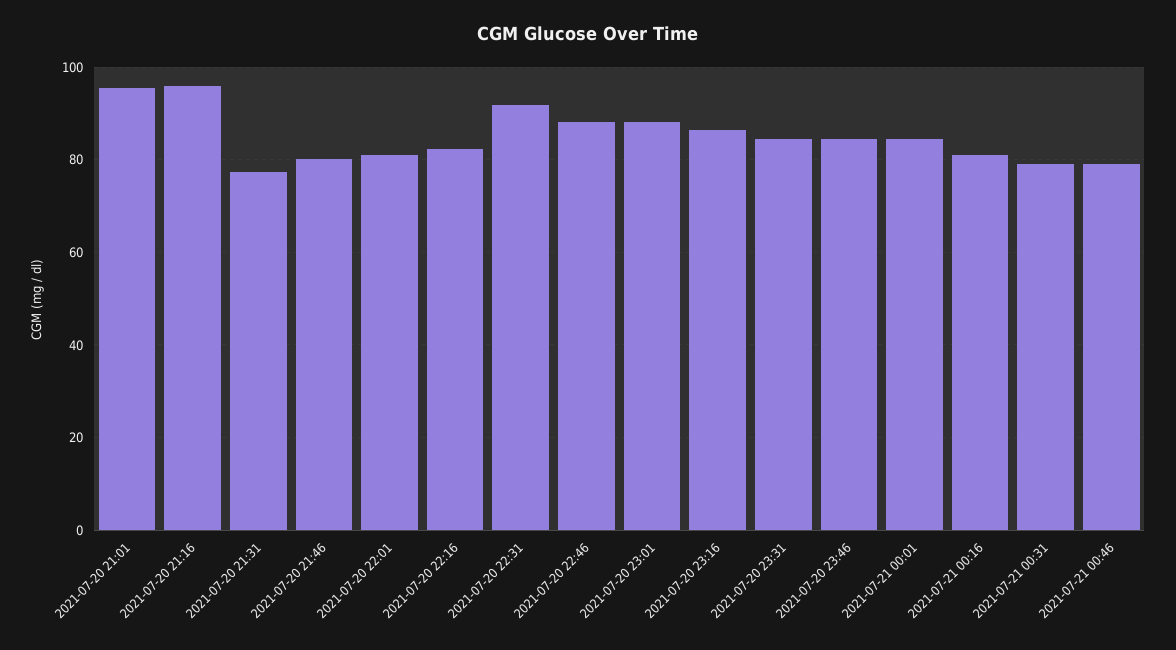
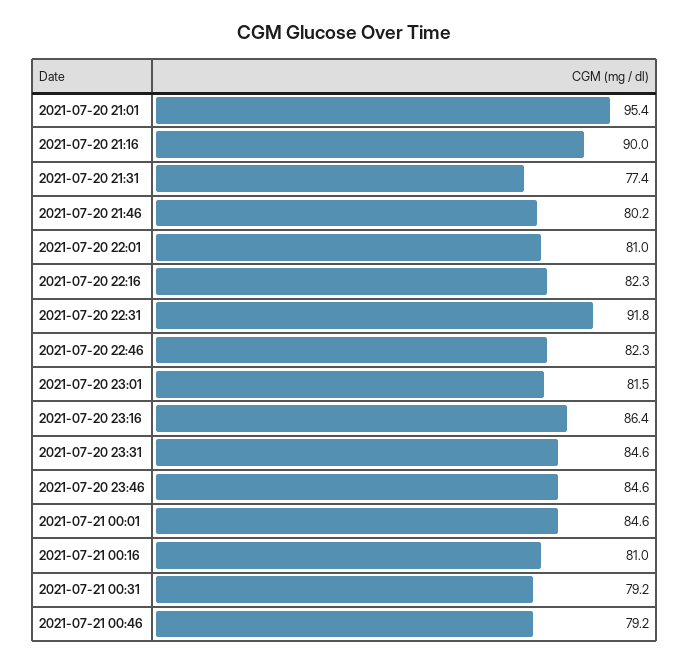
  {
    "2021-07-20 21:01": 95.4,
-   "2021-07-20 21:16": 96,
+   "2021-07-20 21:16": 90,
    "2021-07-20 21:31": 77.4,
    "2021-07-20 21:46": 80.2,
    "2021-07-20 22:01": 81,
    "2021-07-20 22:16": 82.3,
    "2021-07-20 22:31": 91.8,
-   "2021-07-20 22:46": 88,
+   "2021-07-20 22:46": 82.3,
-   "2021-07-20 23:01": 88,
+   "2021-07-20 23:01": 81.5,
    "2021-07-20 23:16": 86.4,
    "2021-07-20 23:31": 84.6,
    "2021-07-20 23:46": 84.6,
    "2021-07-21 00:01": 84.6,
    "2021-07-21 00:16": 81,
    "2021-07-21 00:31": 79.2,
    "2021-07-21 00:46": 79.2
  }

